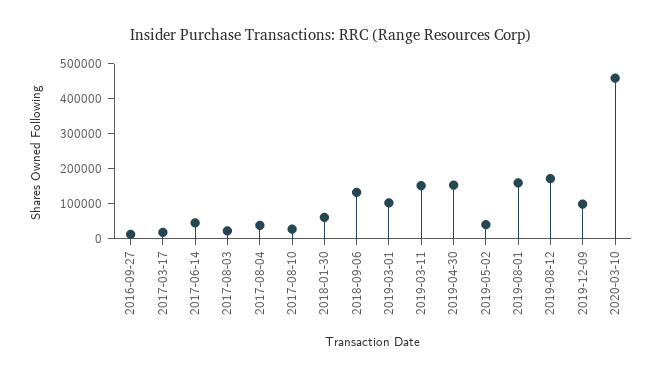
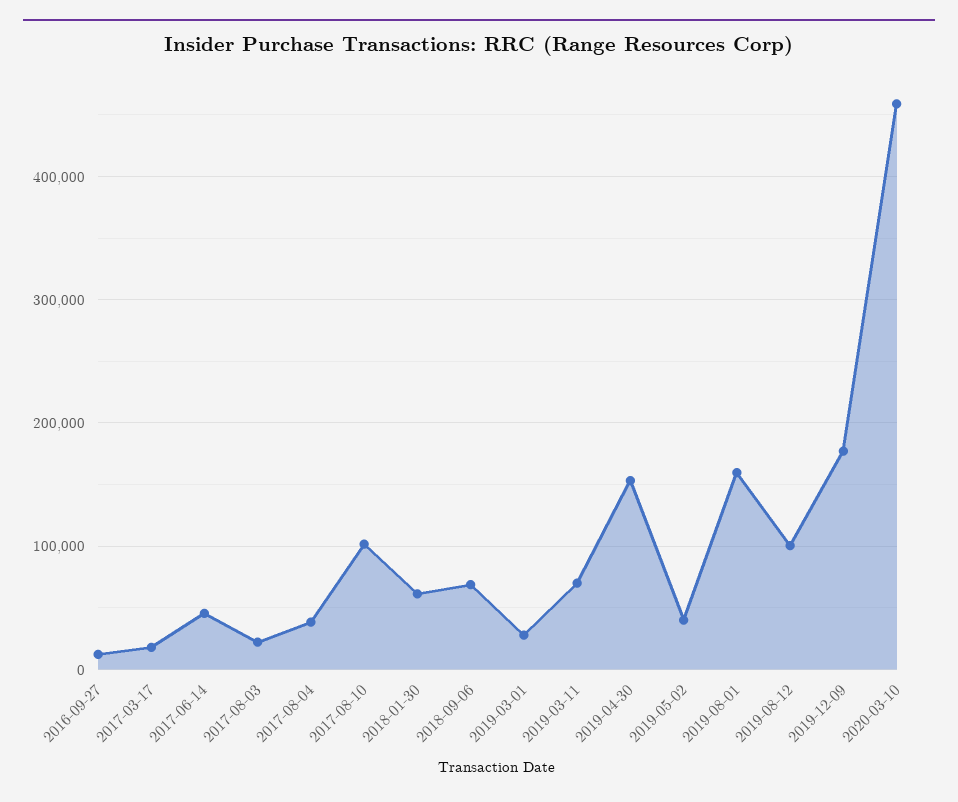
  {
    "2016-09-27": 10000,
    "2017-03-17": 20000,
    "2017-06-14": 50000,
    "2017-08-03": 20000,
    "2017-08-04": 40000,
-   "2017-08-10": 25000,
+   "2017-08-10": 100000,
    "2018-01-30": 60000,
-   "2018-09-06": 125000,
+   "2018-09-06": 70000,
-   "2019-03-01": 100000,
+   "2019-03-01": 30000,
-   "2019-03-11": 150000,
+   "2019-03-11": 70000,
    "2019-04-30": 150000,
    "2019-05-02": 40000,
    "2019-08-01": 160000,
-   "2019-08-12": 175000,
+   "2019-08-12": 100000,
-   "2019-12-09": 100000,
+   "2019-12-09": 180000,
    "2020-03-10": 460000
  }

